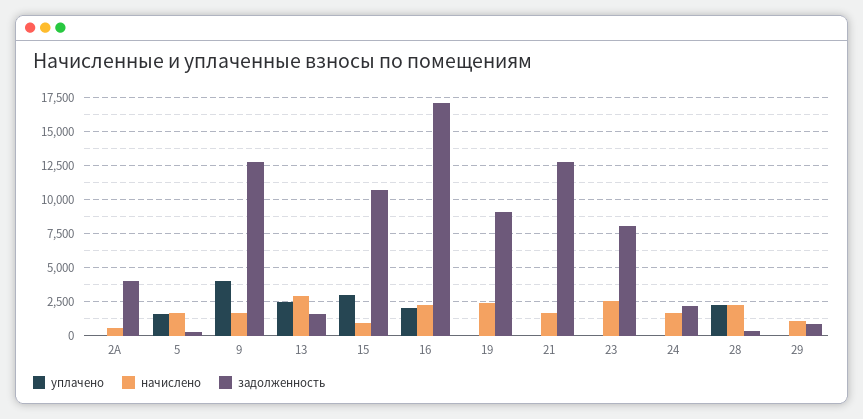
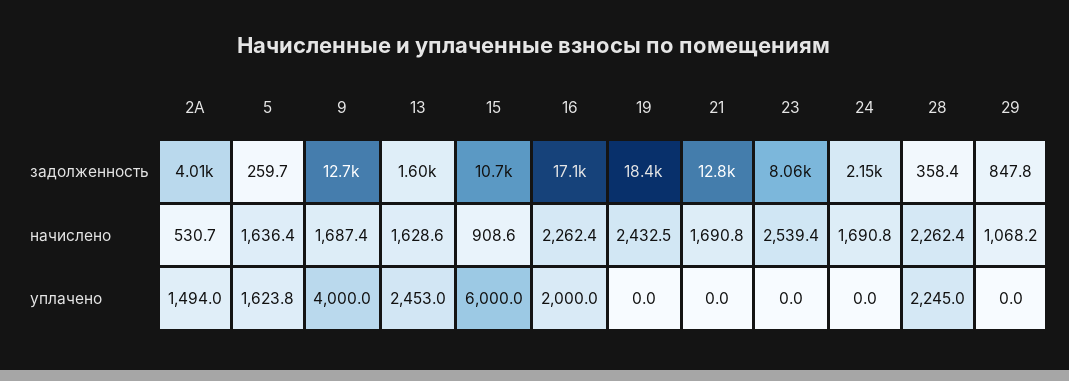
  {
    "уплачено": {
-     "2А": 0,
+     "2А": 1494,
      "5": 1623.8,
      "9": 4000,
      "13": 2453,
-     "15": 3000,
+     "15": 6000,
      "16": 2000,
      "19": 0,
      "21": 0,
      "23": 0,
      "24": 0,
      "28": 2245,
      "29": 0
    },
    "начислено": {
      "2А": 530.7,
      "5": 1636.4,
      "9": 1687.4,
-     "13": 3000,
+     "13": 1628.6,
      "15": 908.6,
      "16": 2262.4,
      "19": 2432.5,
      "21": 1690.8,
      "23": 2539.4,
      "24": 1690.8,
      "28": 2262.4,
      "29": 1068.2
    },
    "задолженность": {
      "2А": 4010,
      "5": 259.7,
      "9": 12700,
      "13": 1600,
      "15": 10700,
      "16": 17100,
-     "19": 9000,
+     "19": 18400,
      "21": 12800,
      "23": 8060,
      "24": 2150,
      "28": 358.4,
      "29": 847.8
    }
  }

